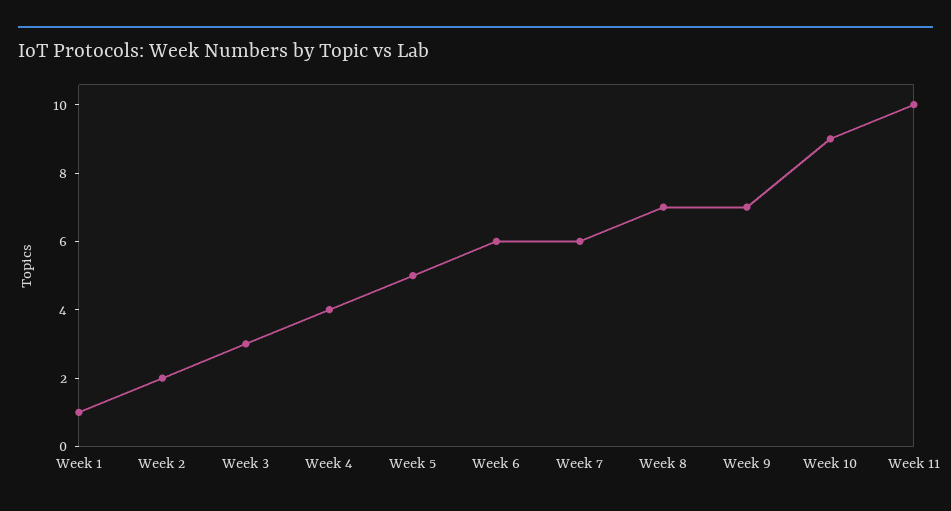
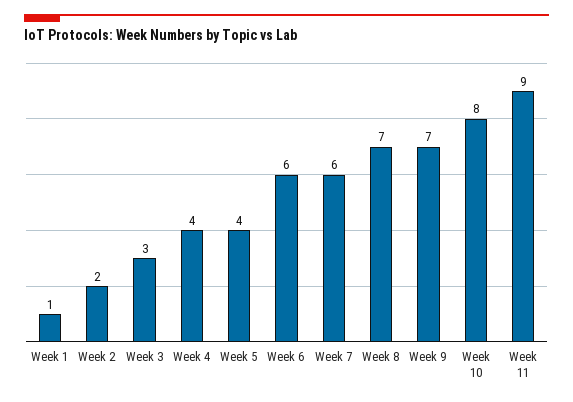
  {
    "Week 1": 1,
    "Week 2": 2,
    "Week 3": 3,
    "Week 4": 4,
-   "Week 5": 5,
+   "Week 5": 4,
    "Week 6": 6,
    "Week 7": 6,
    "Week 8": 7,
    "Week 9": 7,
-   "Week 10": 9,
+   "Week 10": 8,
-   "Week 11": 10
+   "Week 11": 9
  }

